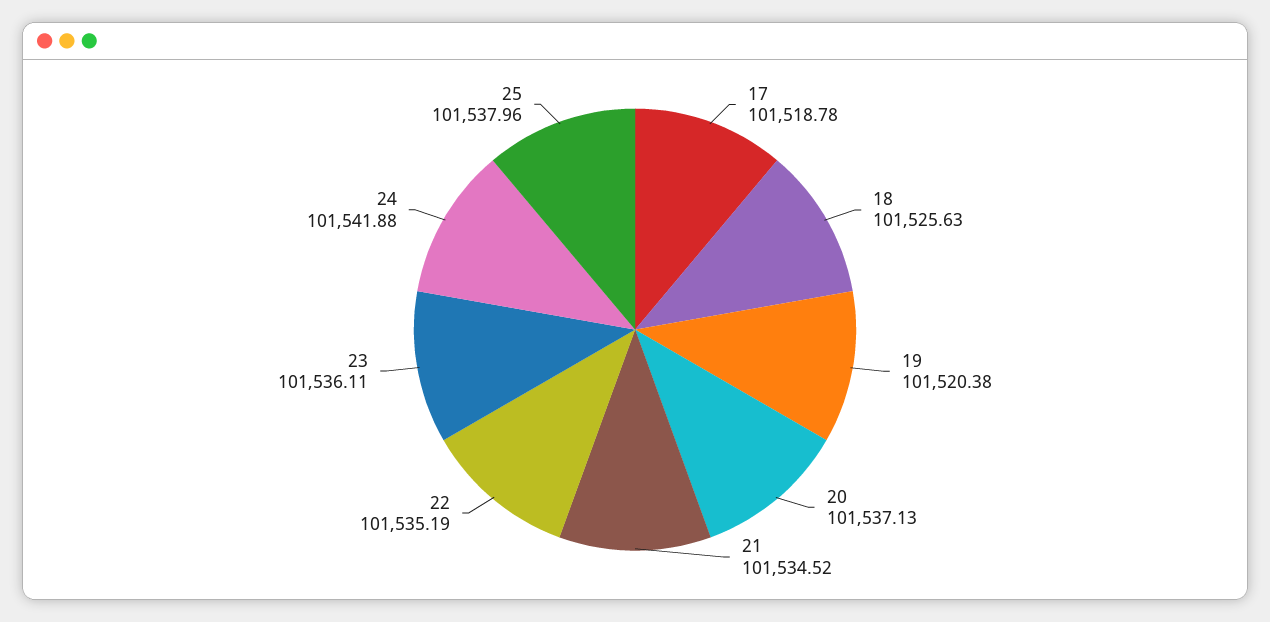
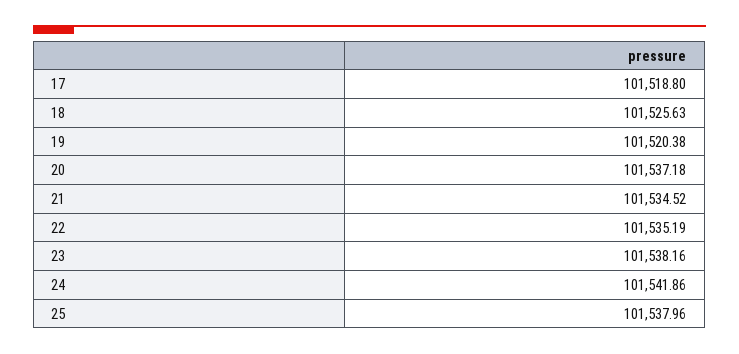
  {
-   "17": 101518.78,
+   "17": 101518.8,
    "18": 101525.63,
    "19": 101520.38,
-   "20": 101537.13,
+   "20": 101537.18,
    "21": 101534.52,
    "22": 101535.19,
-   "23": 101536.11,
+   "23": 101538.16,
-   "24": 101541.88,
+   "24": 101541.86,
    "25": 101537.96
  }

